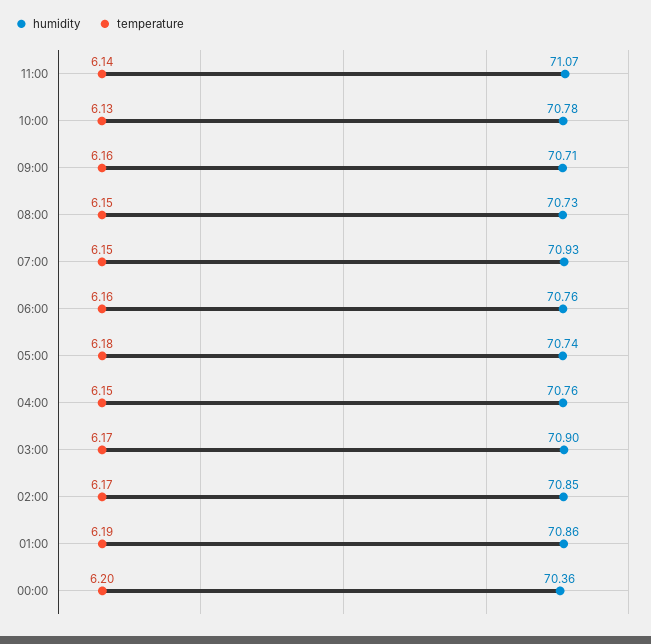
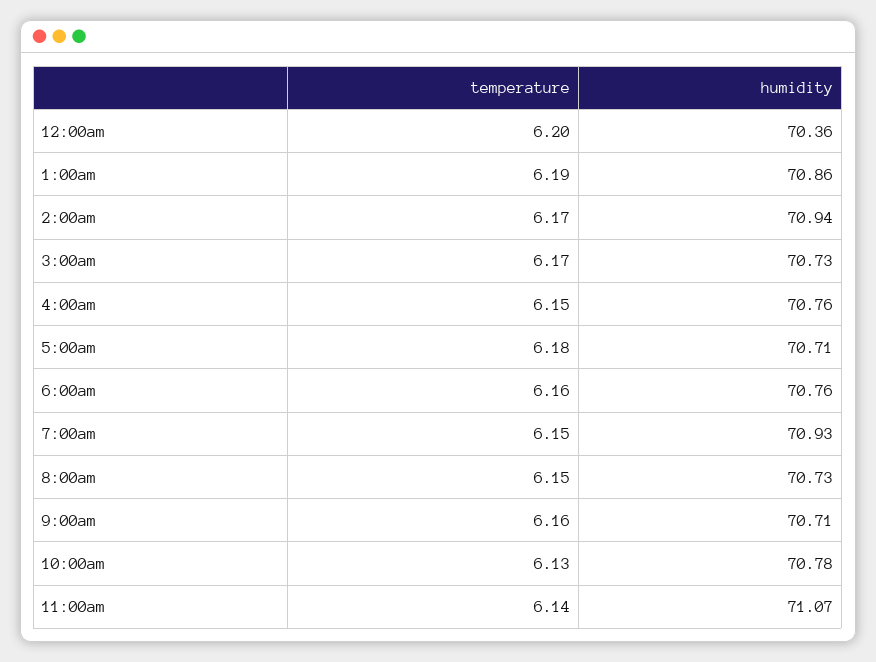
  {
    "humidity": {
      "11:00": 71.07,
      "10:00": 70.78,
      "09:00": 70.71,
      "08:00": 70.73,
      "07:00": 70.93,
      "06:00": 70.76,
-     "05:00": 70.74,
+     "05:00": 70.71,
      "04:00": 70.76,
-     "03:00": 70.9,
+     "03:00": 70.73,
-     "02:00": 70.85,
+     "02:00": 70.94,
      "01:00": 70.86,
      "00:00": 70.36
    },
    "temperature": {
      "11:00": 6.14,
      "10:00": 6.13,
      "09:00": 6.16,
      "08:00": 6.15,
      "07:00": 6.15,
      "06:00": 6.16,
      "05:00": 6.18,
      "04:00": 6.15,
      "03:00": 6.17,
      "02:00": 6.17,
      "01:00": 6.19,
      "00:00": 6.2
    }
  }

